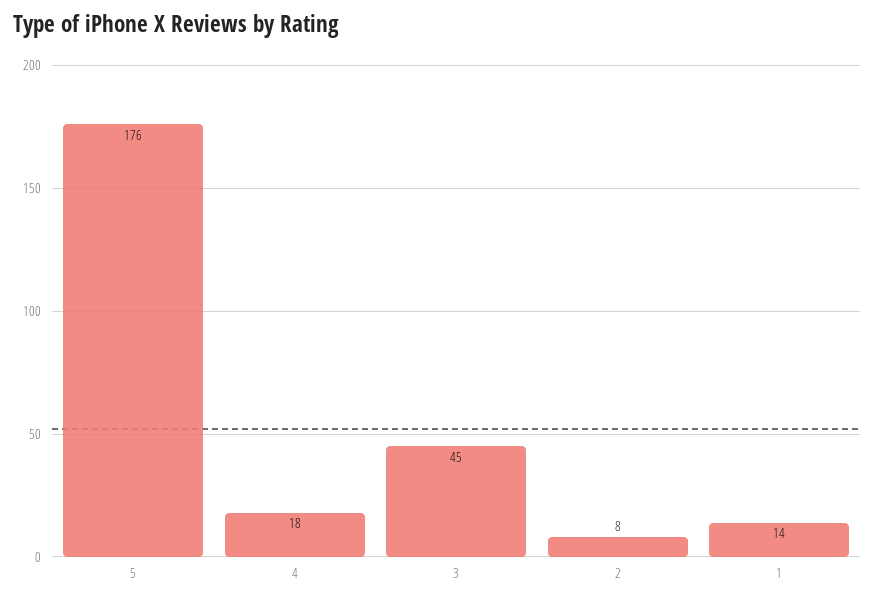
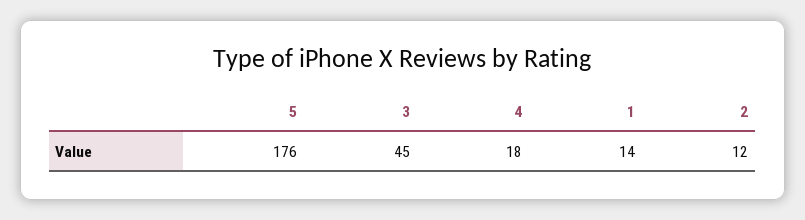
  {
    "5": 176,
    "4": 18,
    "3": 45,
-   "2": 8,
+   "2": 12,
    "1": 14
  }

